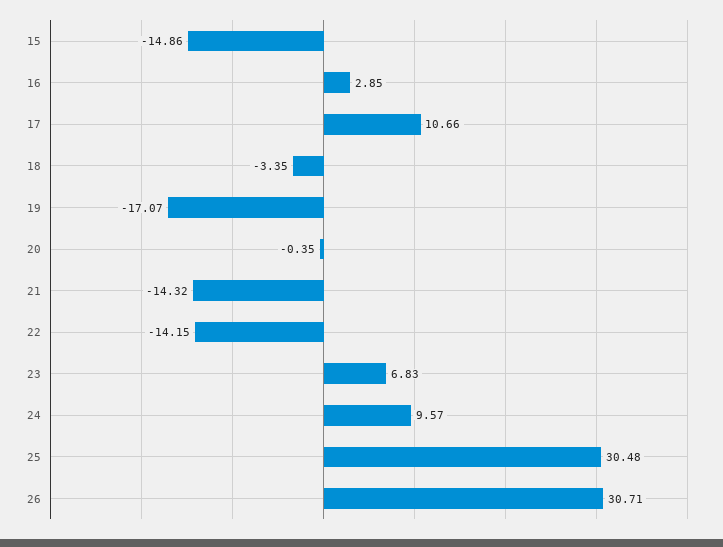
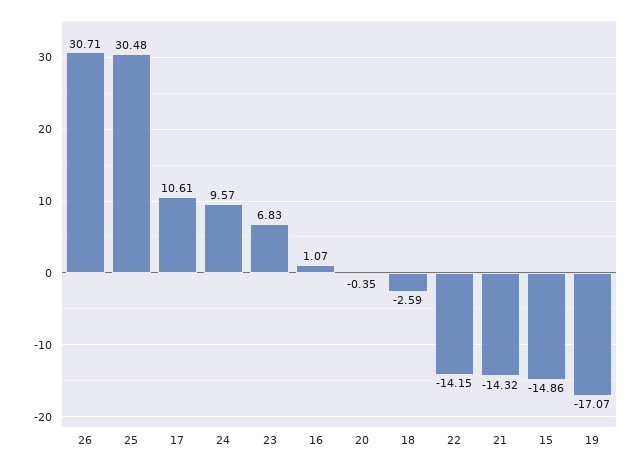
  {
    "15": -14.86,
-   "16": 2.85,
+   "16": 1.07,
-   "17": 10.66,
+   "17": 10.61,
-   "18": -3.35,
+   "18": -2.59,
    "19": -17.07,
    "20": -0.35,
    "21": -14.32,
    "22": -14.15,
    "23": 6.83,
    "24": 9.57,
    "25": 30.48,
    "26": 30.71
  }

